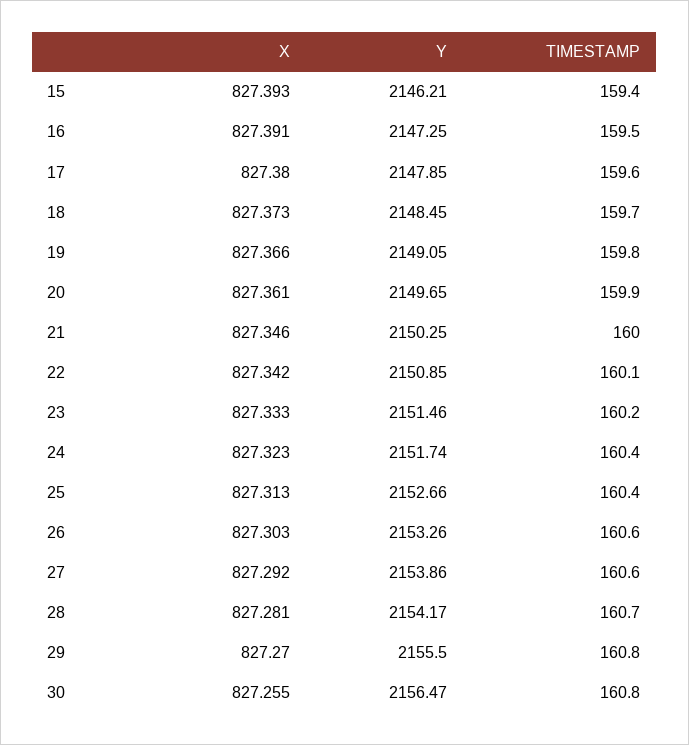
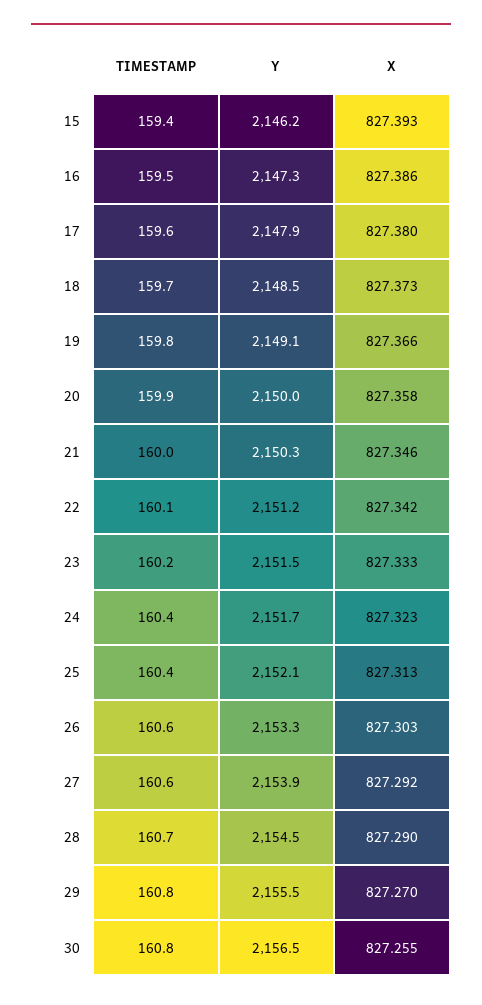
  {
    "X": {
      "15": 827.393,
-     "16": 827.391,
+     "16": 827.386,
      "17": 827.38,
      "18": 827.373,
      "19": 827.366,
-     "20": 827.361,
+     "20": 827.358,
      "21": 827.346,
      "22": 827.342,
      "23": 827.333,
      "24": 827.323,
      "25": 827.313,
      "26": 827.303,
      "27": 827.292,
-     "28": 827.281,
+     "28": 827.29,
      "29": 827.27,
      "30": 827.255
    },
    "Y": {
      "15": 2146.21,
      "16": 2147.25,
      "17": 2147.85,
      "18": 2148.45,
      "19": 2149.05,
-     "20": 2149.65,
+     "20": 2150,
      "21": 2150.25,
-     "22": 2150.85,
+     "22": 2151.2,
      "23": 2151.46,
      "24": 2151.74,
-     "25": 2152.66,
+     "25": 2152.1,
      "26": 2153.26,
      "27": 2153.86,
-     "28": 2154.17,
+     "28": 2154.5,
      "29": 2155.5,
      "30": 2156.47
    },
    "TIMESTAMP": {
      "15": 159.4,
      "16": 159.5,
      "17": 159.6,
      "18": 159.7,
      "19": 159.8,
      "20": 159.9,
      "21": 160,
      "22": 160.1,
      "23": 160.2,
      "24": 160.4,
      "25": 160.4,
      "26": 160.6,
      "27": 160.6,
      "28": 160.7,
      "29": 160.8,
      "30": 160.8
    }
  }

